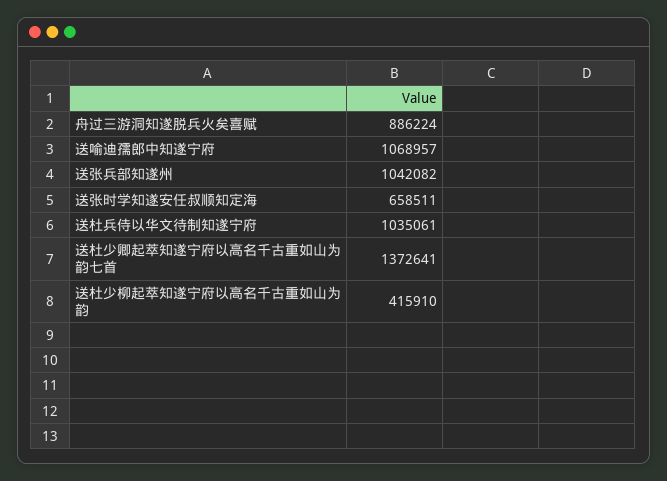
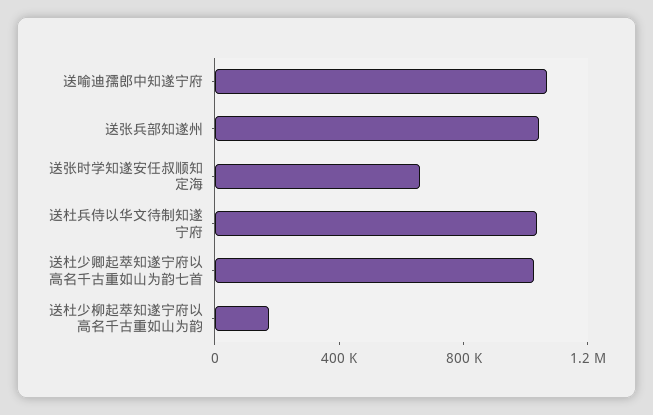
  {
-   "舟过三游洞知遂脱兵火矣喜赋": 886224,
    "送喻迪孺郎中知遂宁府": 1068957,
    "送张兵部知遂州": 1042082,
    "送张时学知遂安任叔顺知定海": 658511,
    "送杜兵侍以华文待制知遂宁府": 1035061,
-   "送杜少卿起萃知遂宁府以高名千古重如山为韵七首": 1372641,
+   "送杜少卿起萃知遂宁府以高名千古重如山为韵七首": 1000000,
-   "送杜少柳起萃知遂宁府以高名千古重如山为韵": 415910
+   "送杜少柳起萃知遂宁府以高名千古重如山为韵": 200000
  }

